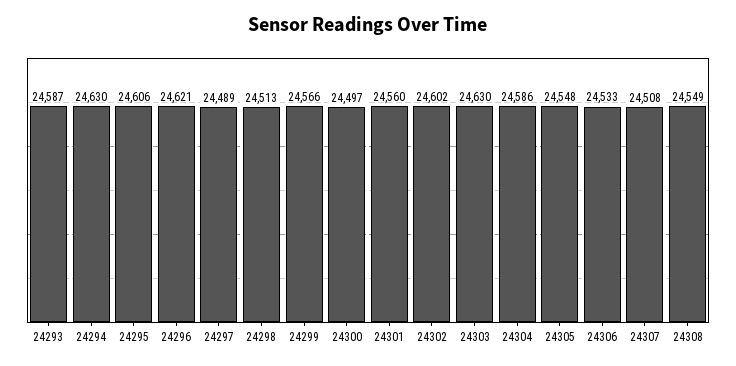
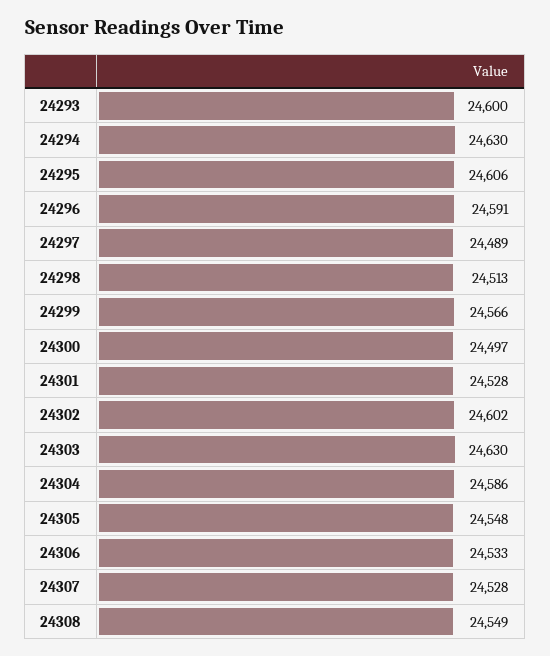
  {
-   "24293": 24587,
+   "24293": 24600,
    "24294": 24630,
    "24295": 24606,
-   "24296": 24621,
+   "24296": 24591,
    "24297": 24489,
    "24298": 24513,
    "24299": 24566,
    "24300": 24497,
-   "24301": 24560,
+   "24301": 24528,
    "24302": 24602,
    "24303": 24630,
    "24304": 24586,
    "24305": 24548,
    "24306": 24533,
-   "24307": 24508,
+   "24307": 24528,
    "24308": 24549
  }

